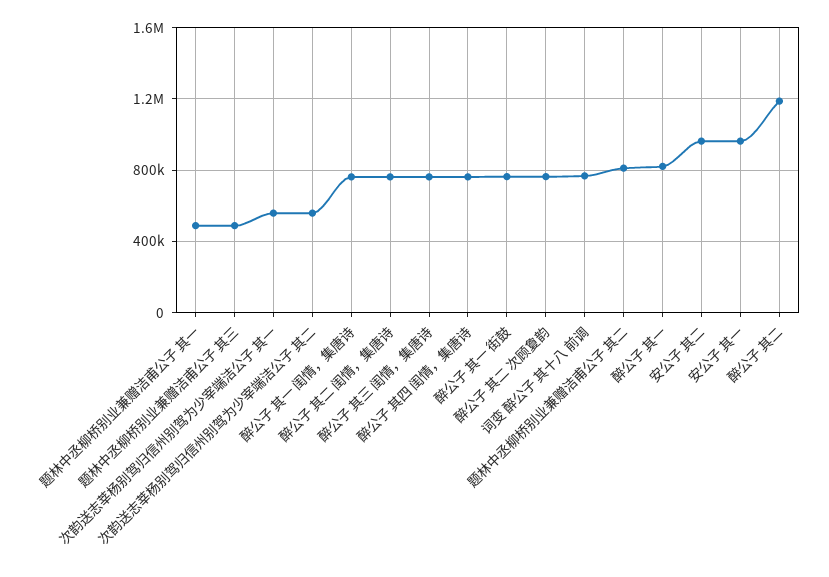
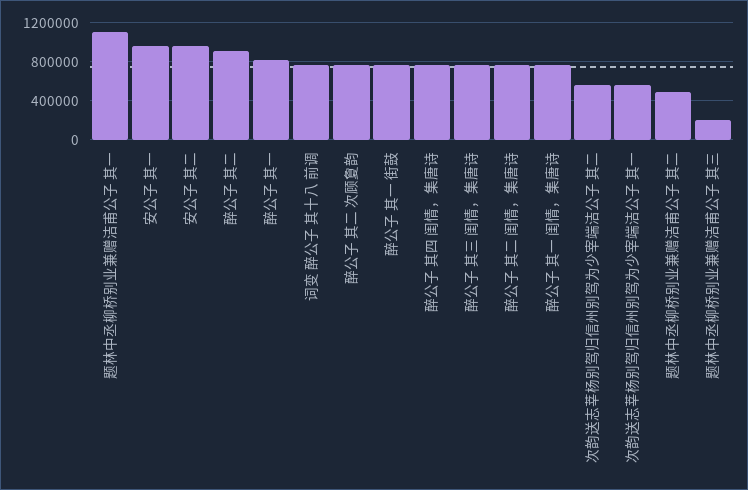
  {
-   "题林中丞柳桥别业兼赠洁甫公子 其一": 500000,
+   "题林中丞柳桥别业兼赠洁甫公子 其一": 1100000,
-   "题林中丞柳桥别业兼赠洁甫公子 其三": 500000,
+   "题林中丞柳桥别业兼赠洁甫公子 其三": 200000,
    "次韵送志莘杨别驾归信州别驾为少宰端洁公子 其一": 550000,
    "次韵送志莘杨别驾归信州别驾为少宰端洁公子 其二": 550000,
    "醉公子 其一 闺情，集唐诗": 750000,
    "醉公子 其二 闺情，集唐诗": 750000,
    "醉公子 其三 闺情，集唐诗": 750000,
    "醉公子 其四 闺情，集唐诗": 750000,
    "醉公子 其一 街鼓": 750000,
    "醉公子 其二 次顾夐韵": 750000,
    "词变 醉公子 其十八 前调": 750000,
-   "题林中丞柳桥别业兼赠洁甫公子 其二": 800000,
+   "题林中丞柳桥别业兼赠洁甫公子 其二": 500000,
    "醉公子 其一": 800000,
    "安公子 其二": 950000,
    "安公子 其一": 950000,
-   "醉公子 其二": 1200000
+   "醉公子 其二": 900000
  }

